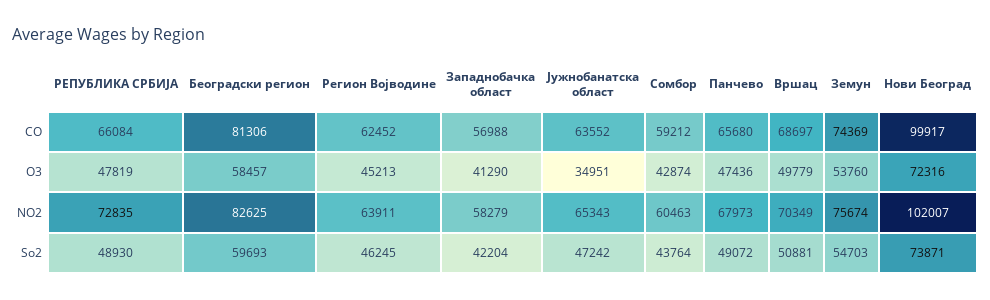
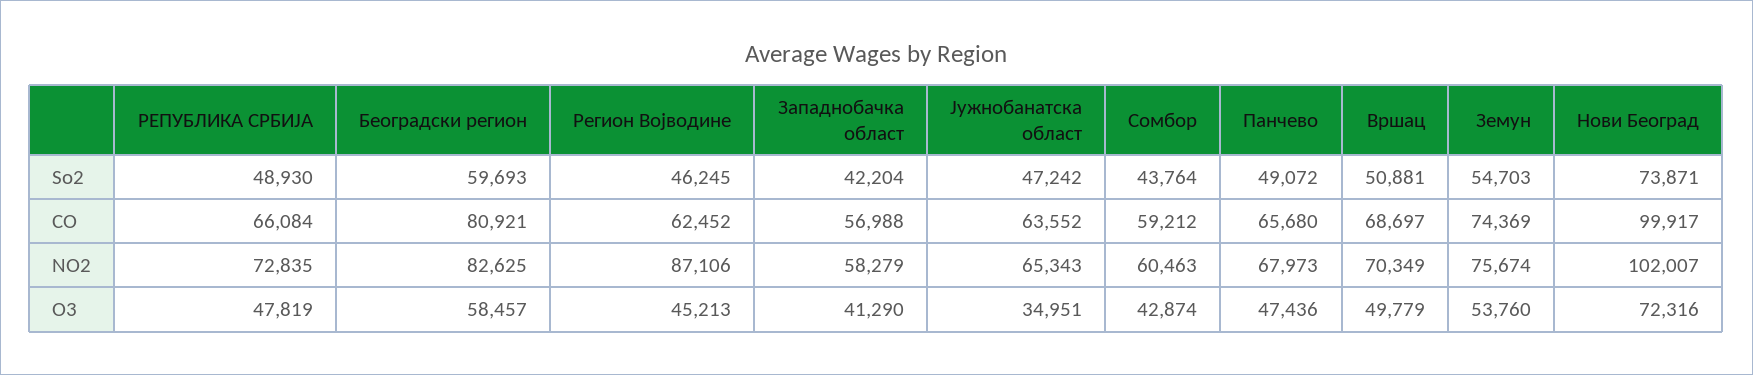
  {
    "РЕПУБЛИКА СРБИЈА": {
      "CO": 66084,
      "O3": 47819,
      "NO2": 72835,
      "So2": 48930
    },
    "Београдски регион": {
-     "CO": 81306,
+     "CO": 80921,
      "O3": 58457,
      "NO2": 82625,
      "So2": 59693
    },
    "Регион Војводине": {
      "CO": 62452,
      "O3": 45213,
-     "NO2": 63911,
+     "NO2": 87106,
      "So2": 46245
    },
    "Западнобачка област": {
      "CO": 56988,
      "O3": 41290,
      "NO2": 58279,
      "So2": 42204
    },
    "Јужнобанатска област": {
      "CO": 63552,
      "O3": 34951,
      "NO2": 65343,
      "So2": 47242
    },
    "Сомбор": {
      "CO": 59212,
      "O3": 42874,
      "NO2": 60463,
      "So2": 43764
    },
    "Панчево": {
      "CO": 65680,
      "O3": 47436,
      "NO2": 67973,
      "So2": 49072
    },
    "Вршац": {
      "CO": 68697,
      "O3": 49779,
      "NO2": 70349,
      "So2": 50881
    },
    "Земун": {
      "CO": 74369,
      "O3": 53760,
      "NO2": 75674,
      "So2": 54703
    },
    "Нови Београд": {
      "CO": 99917,
      "O3": 72316,
      "NO2": 102007,
      "So2": 73871
    }
  }

